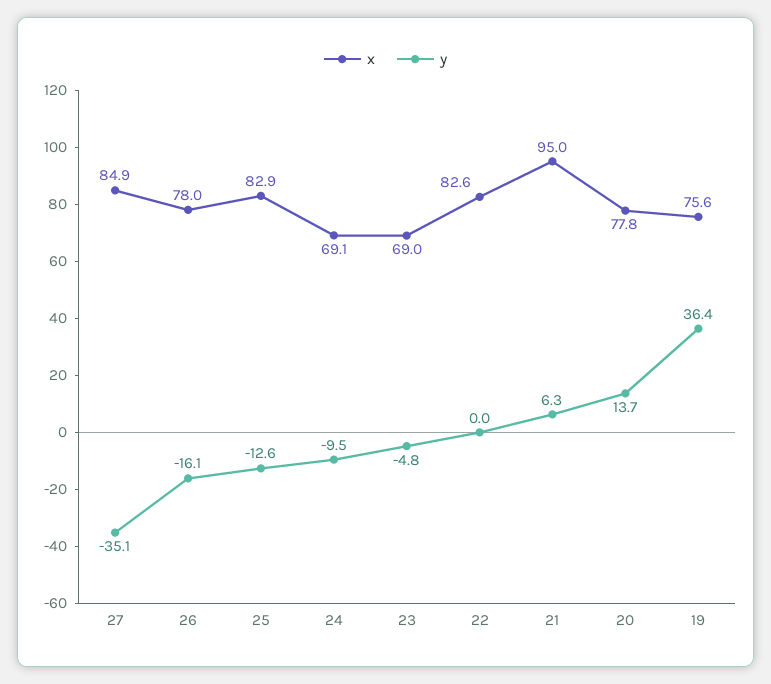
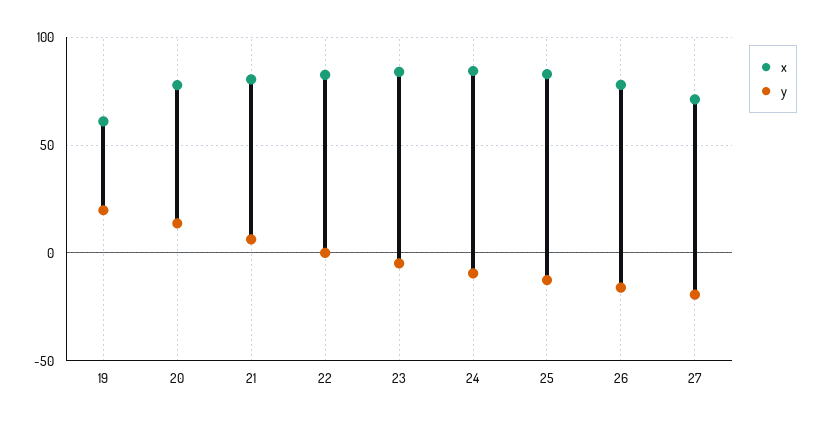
  {
    "x": {
-     "27": 84.9,
+     "27": 70,
      "26": 78,
      "25": 82.9,
-     "24": 69.1,
+     "24": 85,
-     "23": 69,
+     "23": 85,
      "22": 82.6,
-     "21": 95,
+     "21": 80,
      "20": 77.8,
-     "19": 75.6
+     "19": 60
    },
    "y": {
-     "27": -35.1,
+     "27": -20,
      "26": -16.1,
      "25": -12.6,
      "24": -9.5,
      "23": -4.8,
      "22": 0,
      "21": 6.3,
      "20": 13.7,
-     "19": 36.4
+     "19": 20
    }
  }

